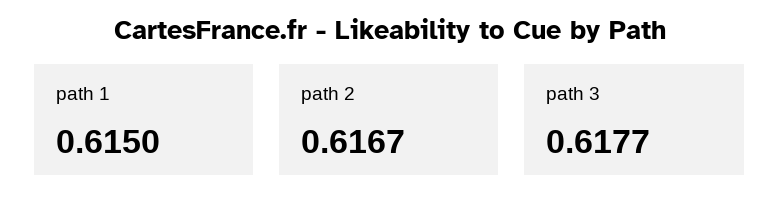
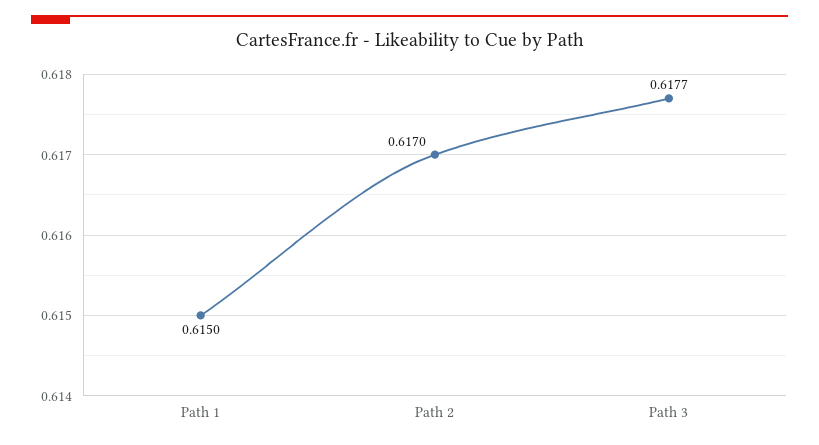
  {
    "path 1": 0.615,
-   "path 2": 0.6167,
+   "path 2": 0.617,
    "path 3": 0.6177
  }

